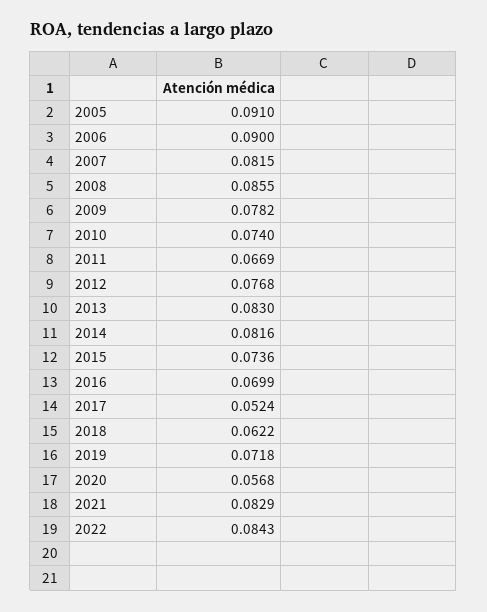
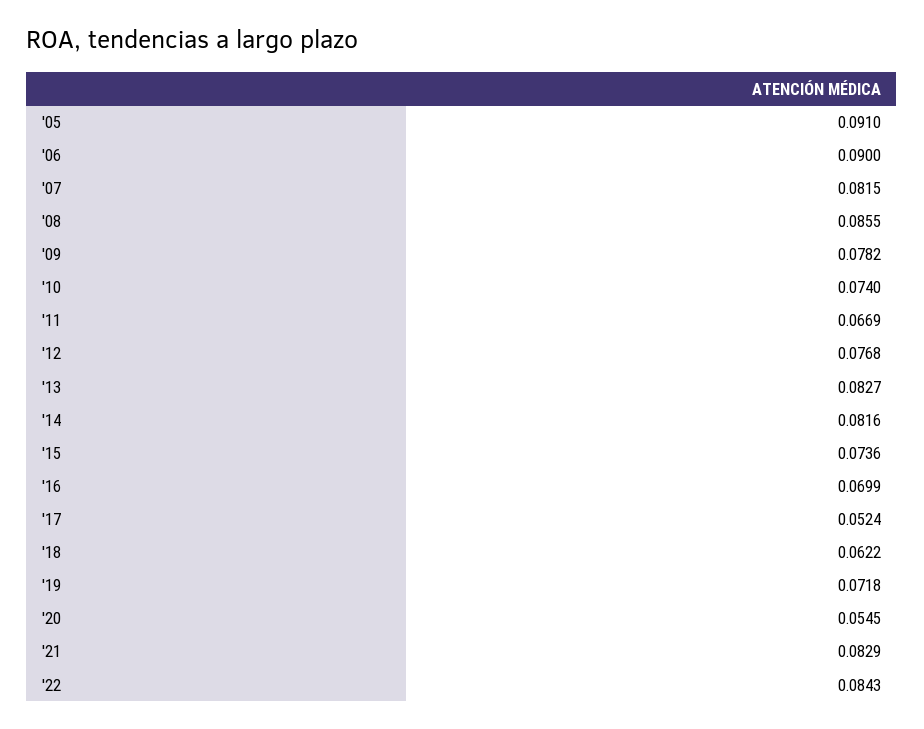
  {
    "2005": 0.091,
    "2006": 0.09,
    "2007": 0.0815,
    "2008": 0.0855,
    "2009": 0.0782,
    "2010": 0.074,
    "2011": 0.0669,
    "2012": 0.0768,
-   "2013": 0.083,
+   "2013": 0.0827,
    "2014": 0.0816,
    "2015": 0.0736,
    "2016": 0.0699,
    "2017": 0.0524,
    "2018": 0.0622,
    "2019": 0.0718,
-   "2020": 0.0568,
+   "2020": 0.0545,
    "2021": 0.0829,
    "2022": 0.0843
  }

